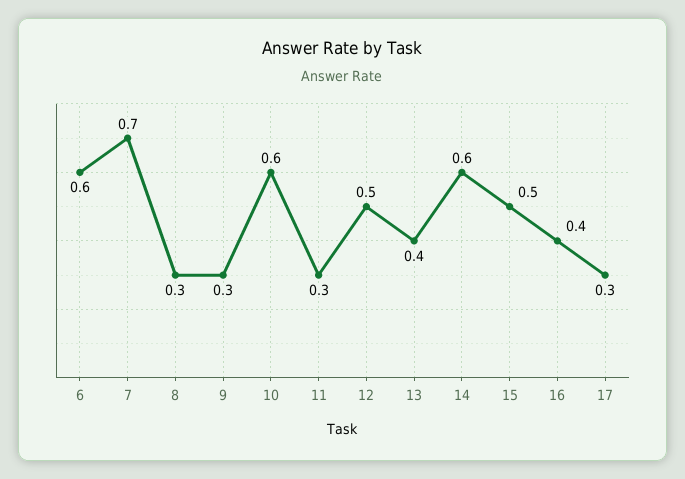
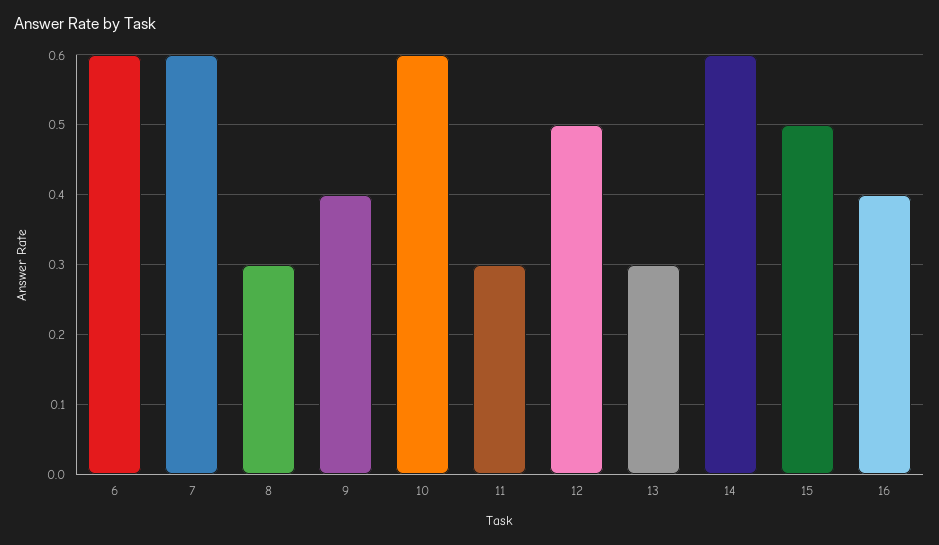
  {
    "6": 0.6,
-   "7": 0.7,
+   "7": 0.6,
    "8": 0.3,
-   "9": 0.3,
+   "9": 0.4,
    "10": 0.6,
    "11": 0.3,
    "12": 0.5,
-   "13": 0.4,
+   "13": 0.3,
    "14": 0.6,
    "15": 0.5,
-   "16": 0.4,
+   "16": 0.4
-   "17": 0.3
  }

